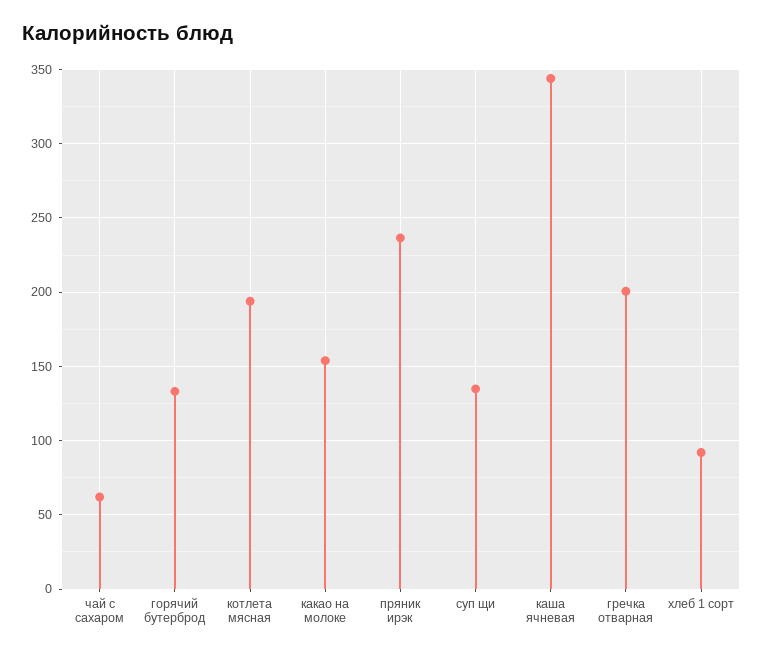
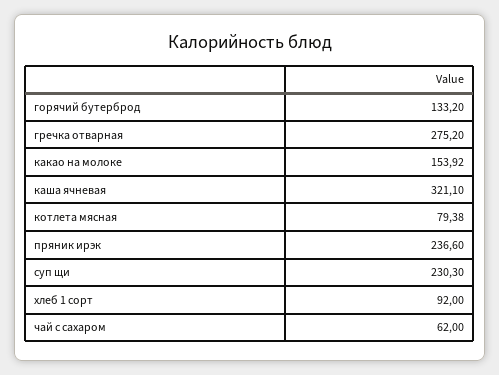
  {
    "чай с сахаром": 62,
    "горячий бутерброд": 133.2,
-   "котлета мясная": 195,
+   "котлета мясная": 79.38,
    "какао на молоке": 153.92,
    "пряник ирэк": 236.6,
-   "суп щи": 135,
+   "суп щи": 230.3,
-   "каша ячневая": 345,
+   "каша ячневая": 321.1,
-   "гречка отварная": 200,
+   "гречка отварная": 275.2,
    "хлеб 1 сорт": 92
  }

